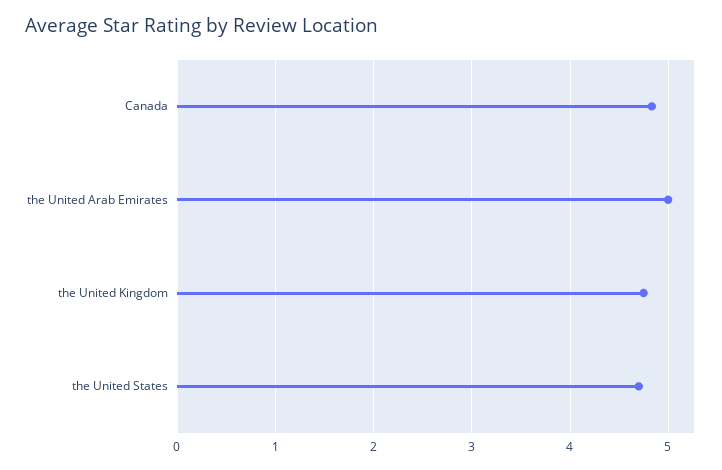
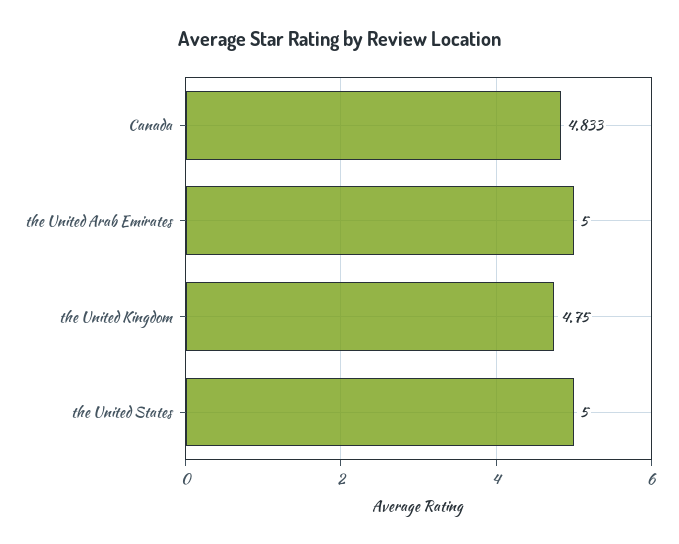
  {
    "Canada": 4.833,
    "the United Arab Emirates": 5,
    "the United Kingdom": 4.75,
-   "the United States": 4.7
+   "the United States": 5
  }

